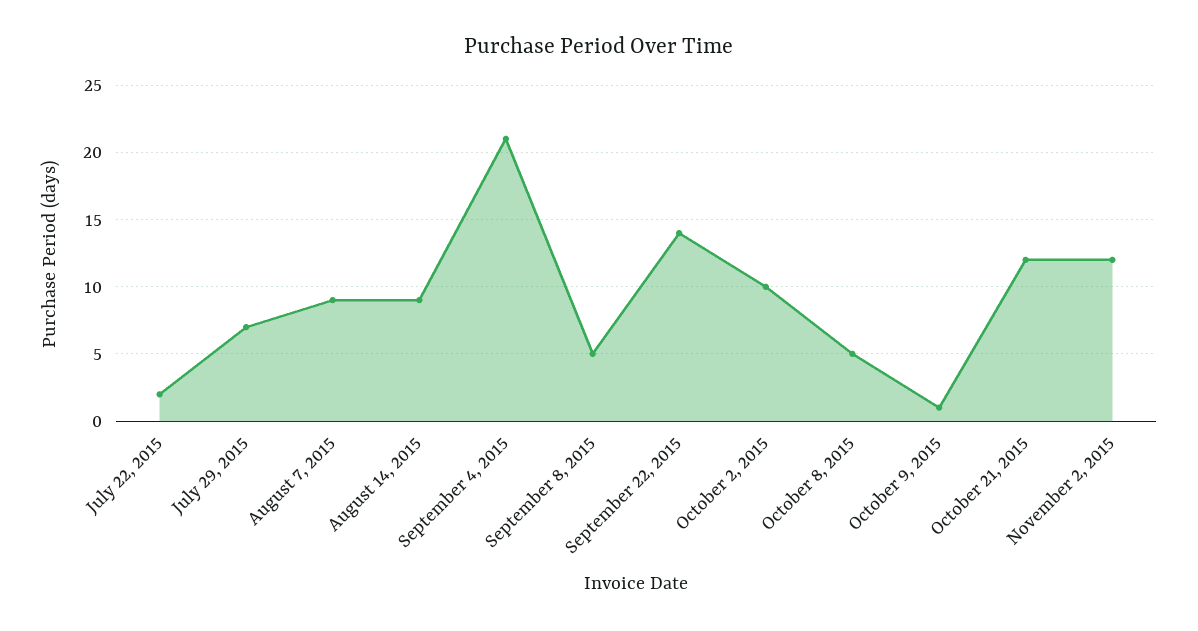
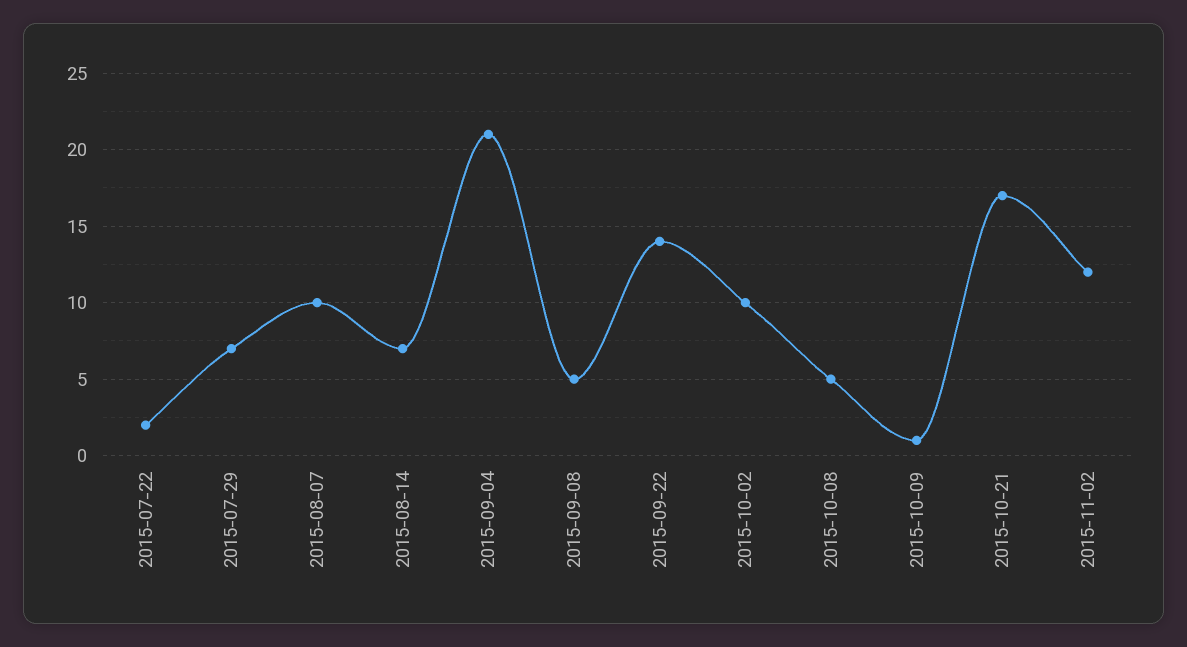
  {
    "July 22, 2015": 2,
    "July 29, 2015": 7,
-   "August 7, 2015": 9,
+   "August 7, 2015": 10,
-   "August 14, 2015": 9,
+   "August 14, 2015": 7,
    "September 4, 2015": 21,
    "September 8, 2015": 5,
    "September 22, 2015": 14,
    "October 2, 2015": 10,
    "October 8, 2015": 5,
    "October 9, 2015": 1,
-   "October 21, 2015": 12,
+   "October 21, 2015": 17,
    "November 2, 2015": 12
  }

